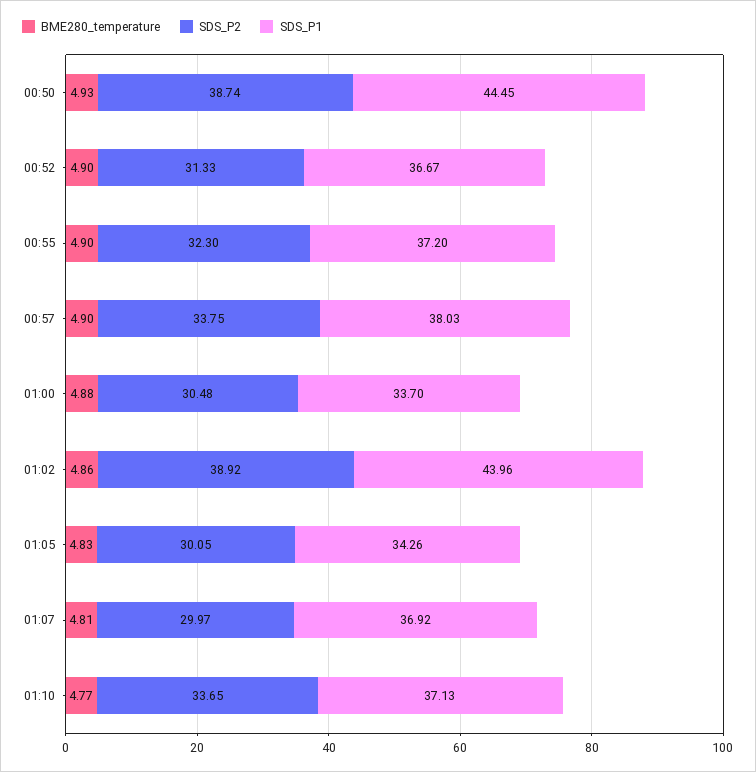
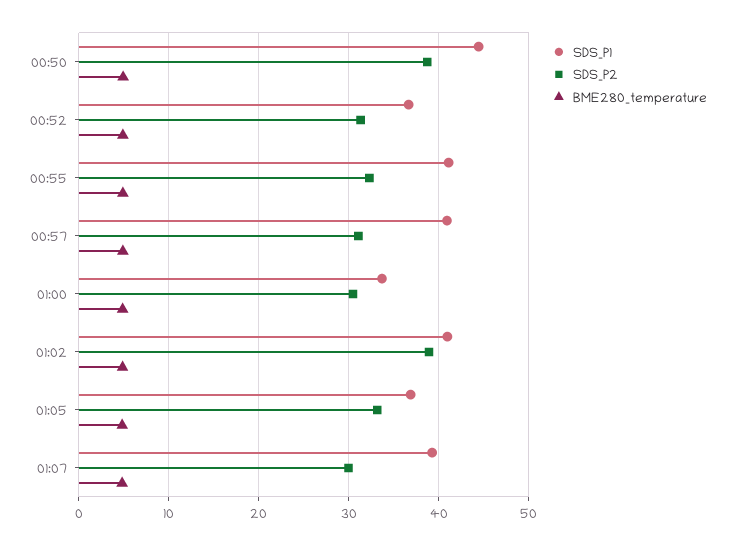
  {
    "BME280_temperature": {
      "00:50": 4.93,
      "00:52": 4.9,
      "00:55": 4.9,
      "00:57": 4.9,
      "01:00": 4.88,
      "01:02": 4.86,
      "01:05": 4.83,
-     "01:07": 4.81,
+     "01:07": 4.81
-     "01:10": 4.77
    },
    "SDS_P2": {
      "00:50": 38.74,
      "00:52": 31.33,
      "00:55": 32.3,
-     "00:57": 33.75,
+     "00:57": 31,
      "01:00": 30.48,
      "01:02": 38.92,
-     "01:05": 30.05,
+     "01:05": 33,
-     "01:07": 29.97,
+     "01:07": 29.97
-     "01:10": 33.65
    },
    "SDS_P1": {
      "00:50": 44.45,
      "00:52": 36.67,
-     "00:55": 37.2,
+     "00:55": 41,
-     "00:57": 38.03,
+     "00:57": 41,
      "01:00": 33.7,
-     "01:02": 43.96,
+     "01:02": 41,
-     "01:05": 34.26,
+     "01:05": 37,
-     "01:07": 36.92,
+     "01:07": 39
-     "01:10": 37.13
    }
  }

